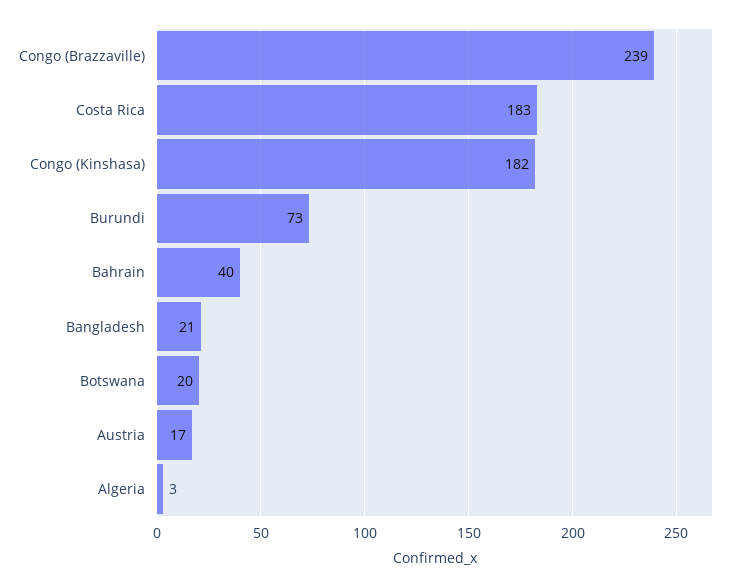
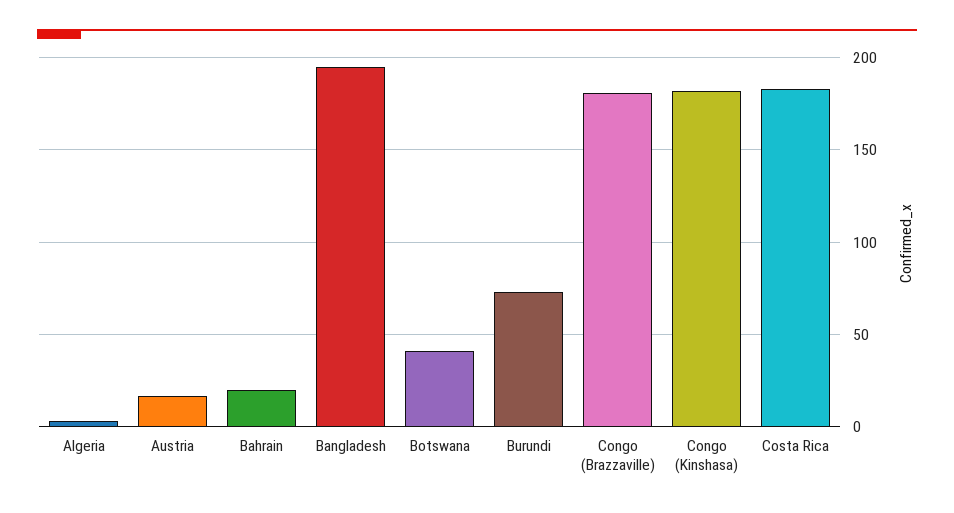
  {
-   "Congo (Brazzaville)": 239,
+   "Congo (Brazzaville)": 180,
    "Costa Rica": 183,
    "Congo (Kinshasa)": 182,
    "Burundi": 73,
-   "Bahrain": 40,
+   "Bahrain": 20,
-   "Bangladesh": 21,
+   "Bangladesh": 195,
-   "Botswana": 20,
+   "Botswana": 40,
    "Austria": 17,
    "Algeria": 3
  }

